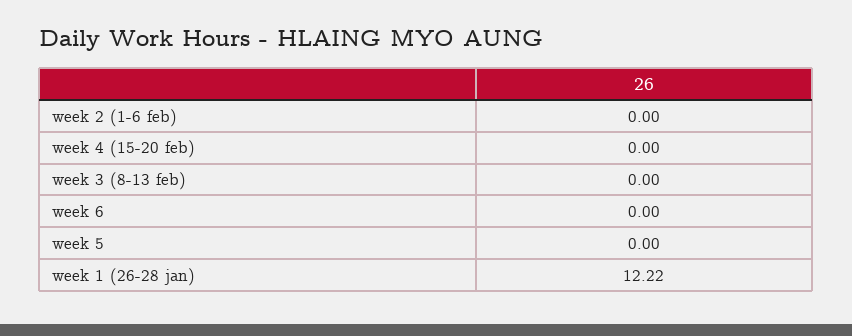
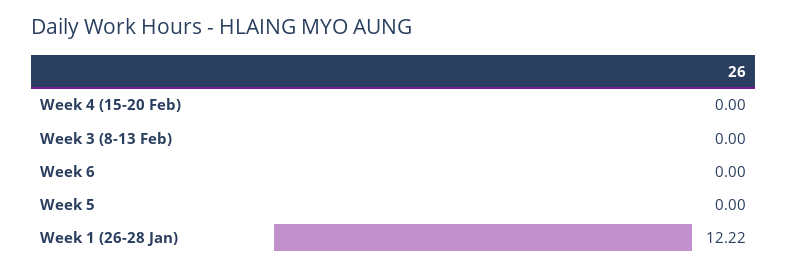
  {
-   "week 2 (1-6 feb)": 0,
    "week 4 (15-20 feb)": 0,
    "week 3 (8-13 feb)": 0,
    "week 6": 0,
    "week 5": 0,
    "week 1 (26-28 jan)": 12.22
  }

